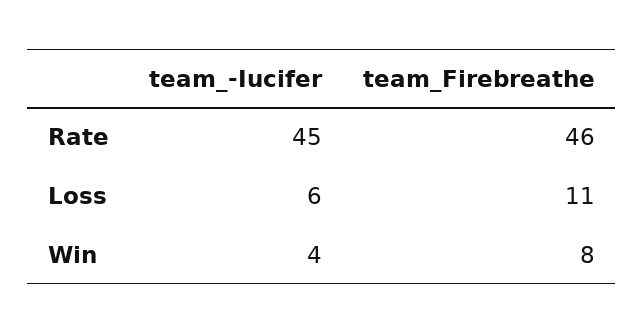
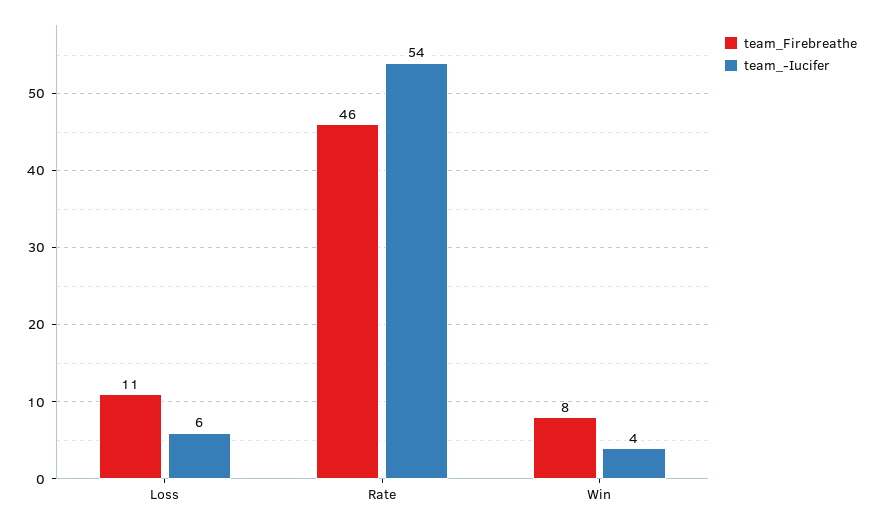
  {
    "team_-Iucifer": {
-     "Rate": 45,
+     "Rate": 54,
      "Loss": 6,
      "Win": 4
    },
    "team_Firebreathe": {
      "Rate": 46,
      "Loss": 11,
      "Win": 8
    }
  }

